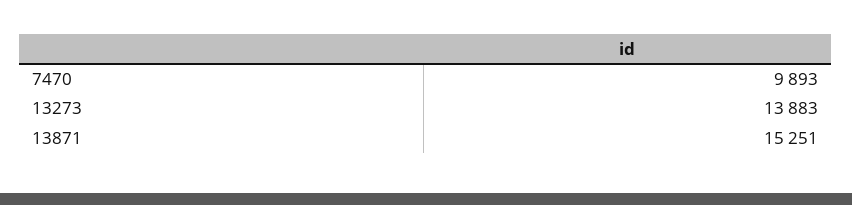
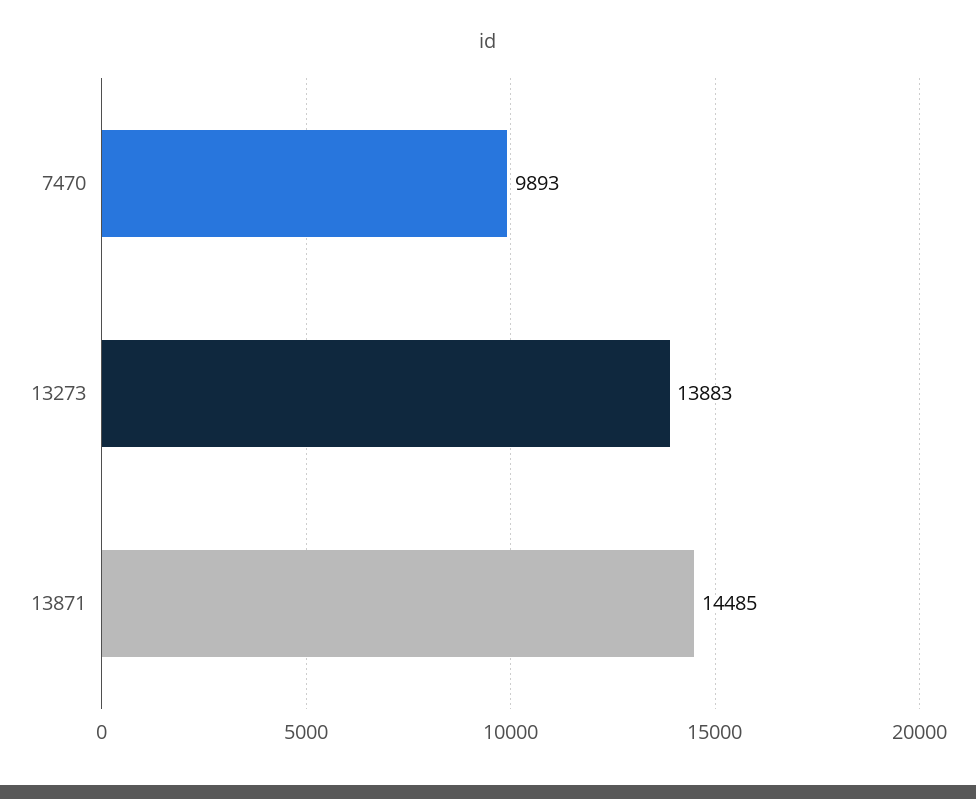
  {
    "7470": 9893,
    "13273": 13883,
-   "13871": 15251
+   "13871": 14485
  }

